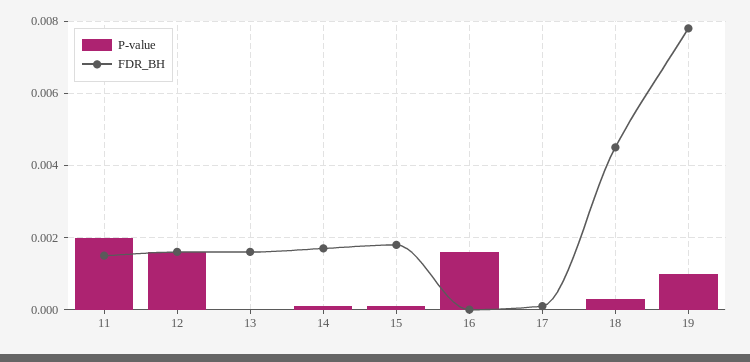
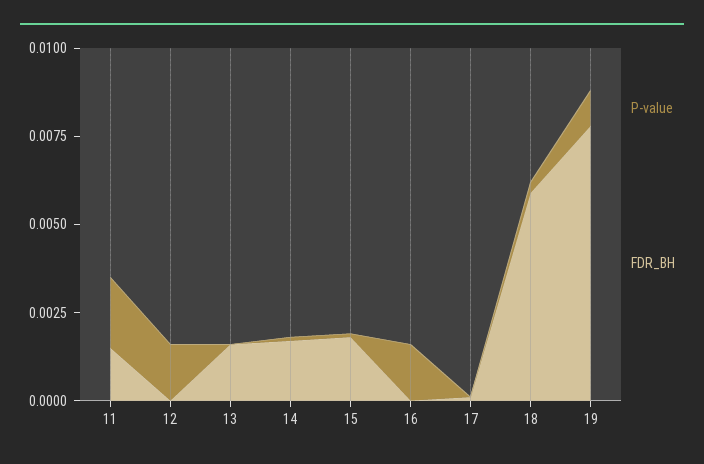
  {
    "P-value": {
      "11": 0.002,
      "12": 0.0015,
      "13": 0,
      "14": 0,
      "15": 0,
      "16": 0.0015,
      "17": 0,
      "18": 0.0005,
      "19": 0.001
    },
    "FDR_BH": {
      "11": 0.0015,
-     "12": 0.0015,
+     "12": 0,
      "13": 0.0015,
      "14": 0.0015,
      "15": 0.002,
      "16": 0,
      "17": 0,
-     "18": 0.0045,
+     "18": 0.006,
      "19": 0.008
    }
  }

